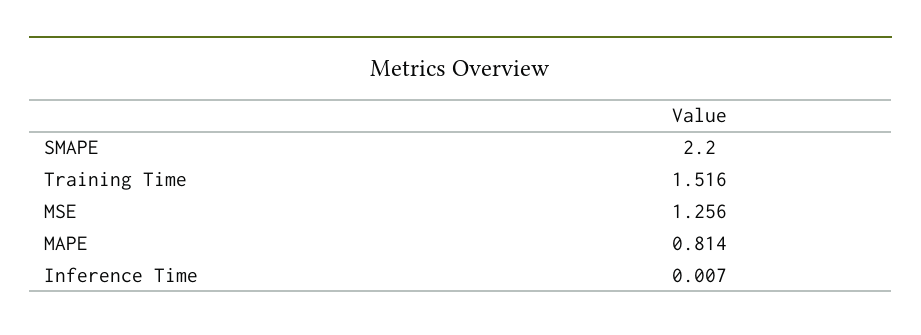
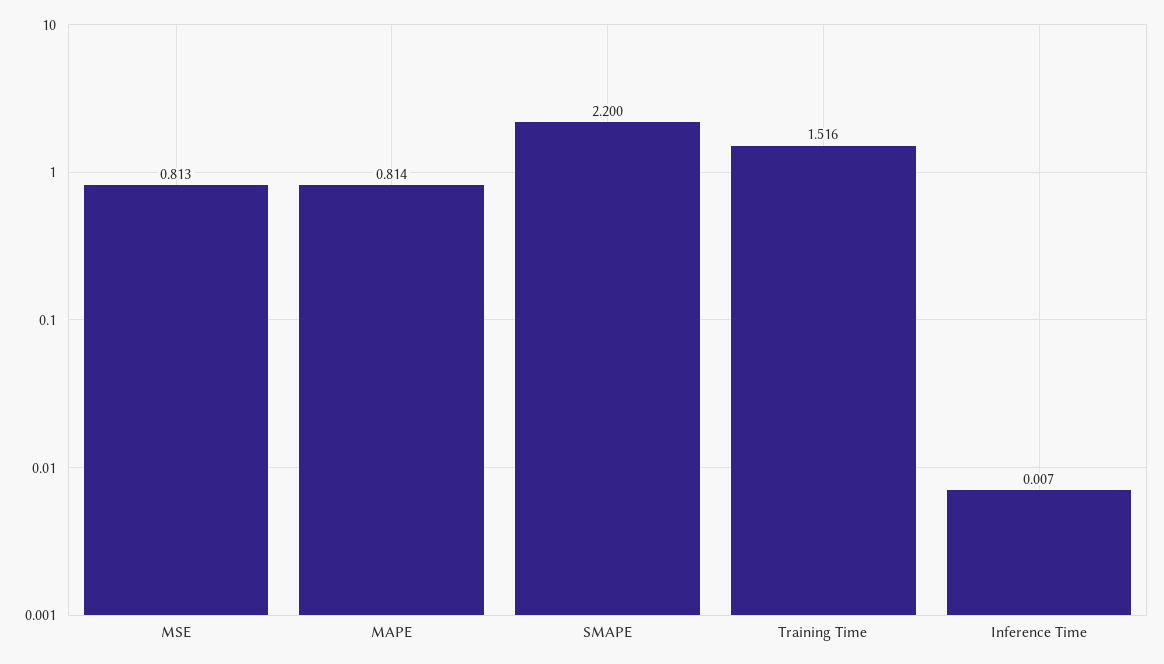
  {
    "SMAPE": 2.2,
    "Training Time": 1.516,
-   "MSE": 1.256,
+   "MSE": 0.813,
    "MAPE": 0.814,
    "Inference Time": 0.007
  }

